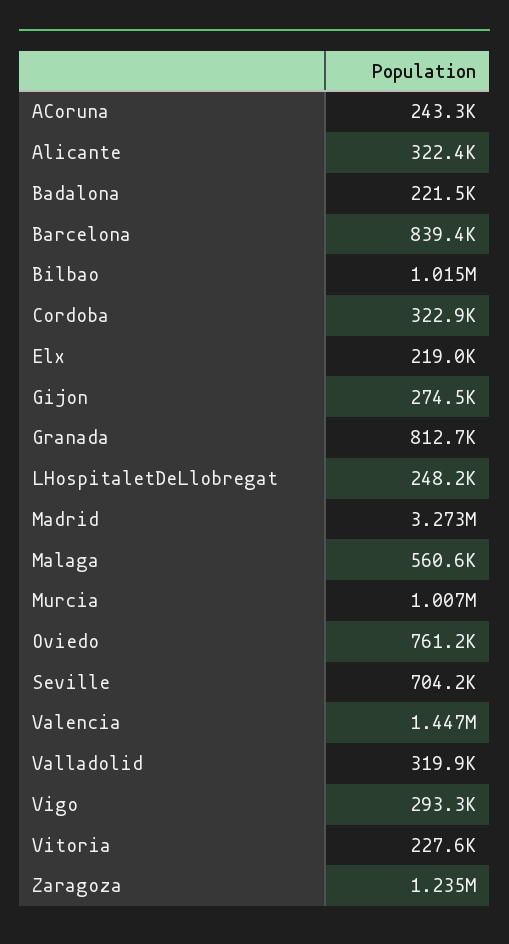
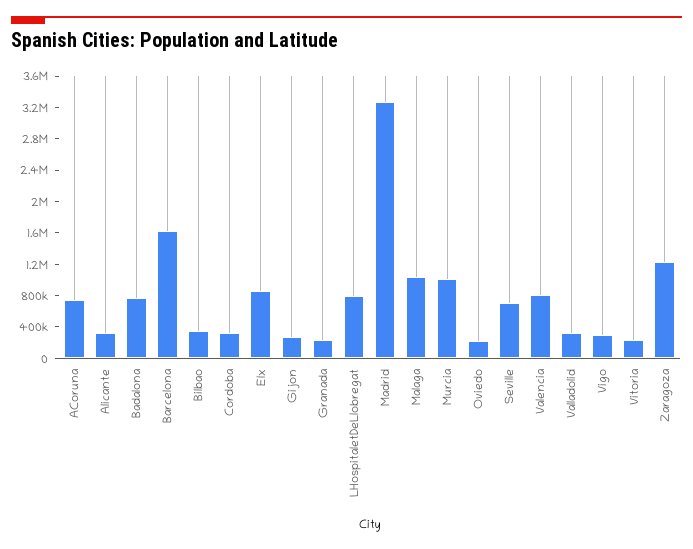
  {
-   "ACoruna": 243300,
+   "ACoruna": 800000,
    "Alicante": 322400,
-   "Badalona": 221500,
+   "Badalona": 800000,
-   "Barcelona": 839400,
+   "Barcelona": 1600000,
-   "Bilbao": 1015000,
+   "Bilbao": 400000,
    "Cordoba": 322900,
-   "Elx": 219000,
+   "Elx": 800000,
    "Gijon": 274500,
-   "Granada": 812700,
+   "Granada": 200000,
-   "LHospitaletDeLlobregat": 248200,
+   "LHospitaletDeLlobregat": 800000,
    "Madrid": 3273000,
-   "Malaga": 560600,
+   "Malaga": 1000000,
    "Murcia": 1007000,
-   "Oviedo": 761200,
+   "Oviedo": 200000,
    "Seville": 704200,
-   "Valencia": 1447000,
+   "Valencia": 800000,
    "Valladolid": 319900,
    "Vigo": 293300,
    "Vitoria": 227600,
    "Zaragoza": 1235000
  }

